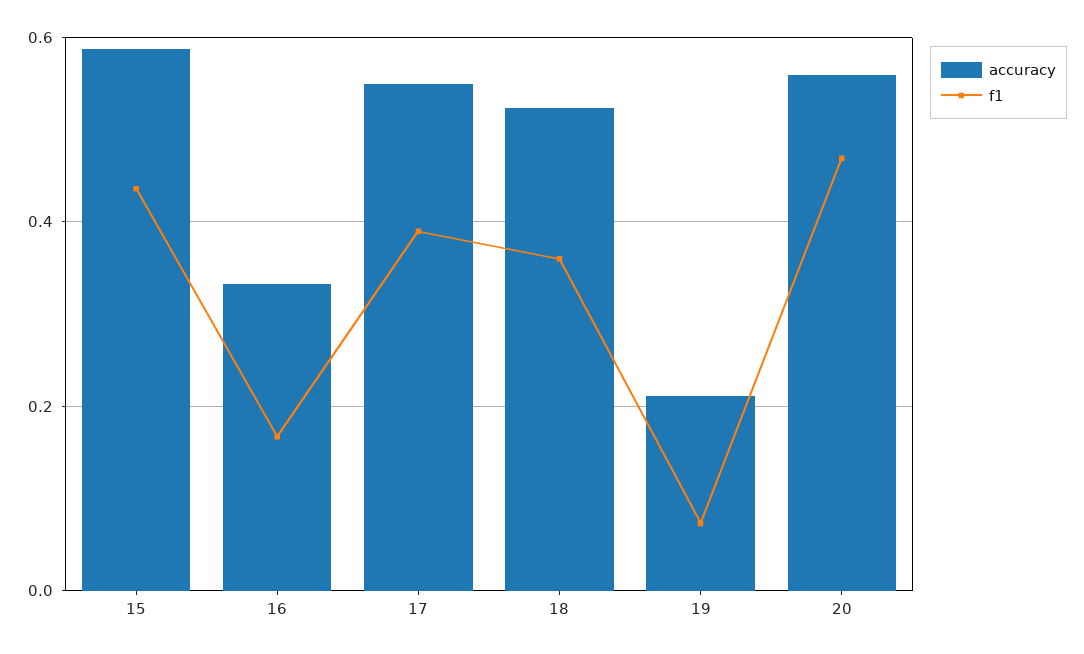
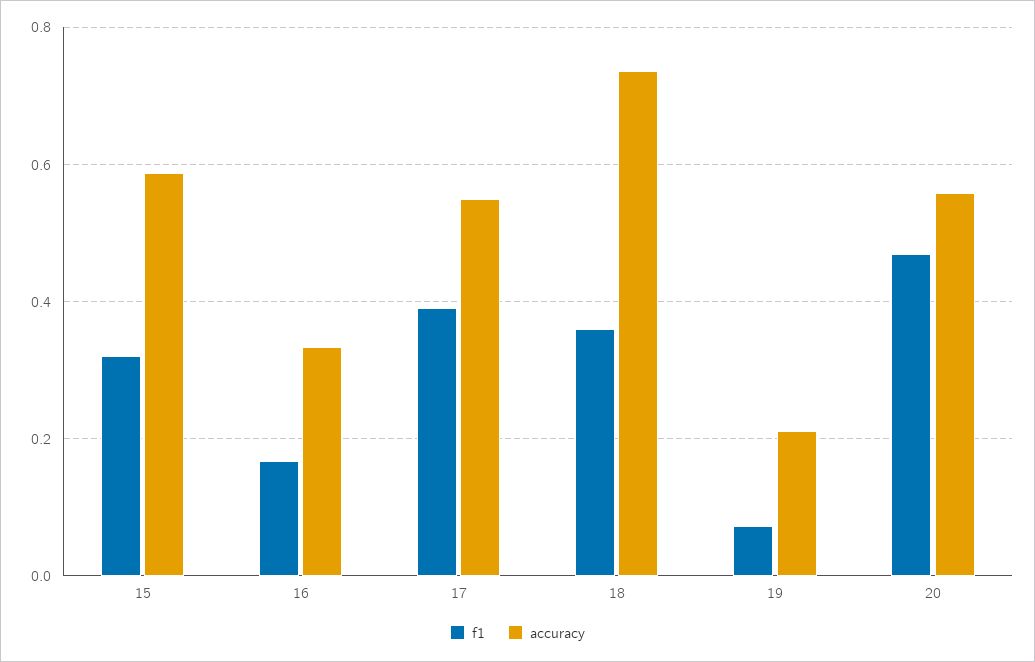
  {
    "accuracy": {
      "15": 0.58,
      "16": 0.34,
      "17": 0.56,
-     "18": 0.52,
+     "18": 0.74,
      "19": 0.22,
      "20": 0.56
    },
    "f1": {
-     "15": 0.44,
+     "15": 0.32,
      "16": 0.16,
      "17": 0.4,
      "18": 0.36,
      "19": 0.08,
      "20": 0.46
    }
  }

